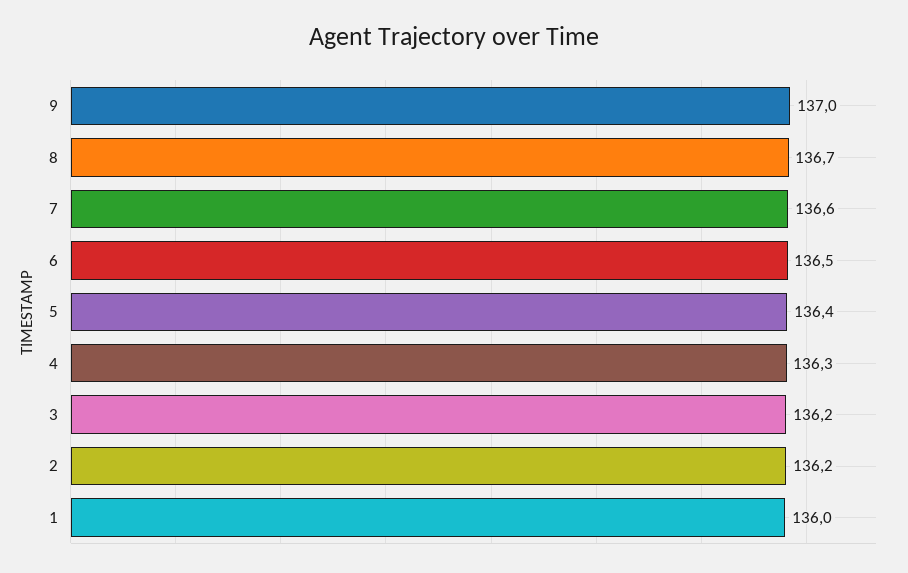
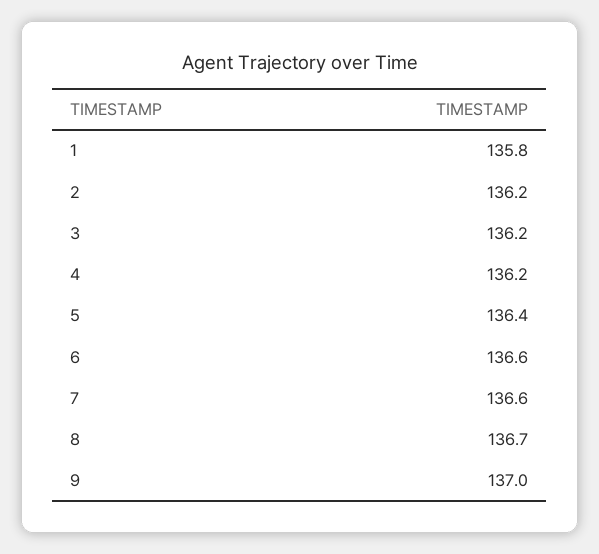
  {
    "9": 137,
    "8": 136.7,
    "7": 136.6,
-   "6": 136.5,
+   "6": 136.6,
    "5": 136.4,
-   "4": 136.3,
+   "4": 136.2,
    "3": 136.2,
    "2": 136.2,
-   "1": 136
+   "1": 135.8
  }

